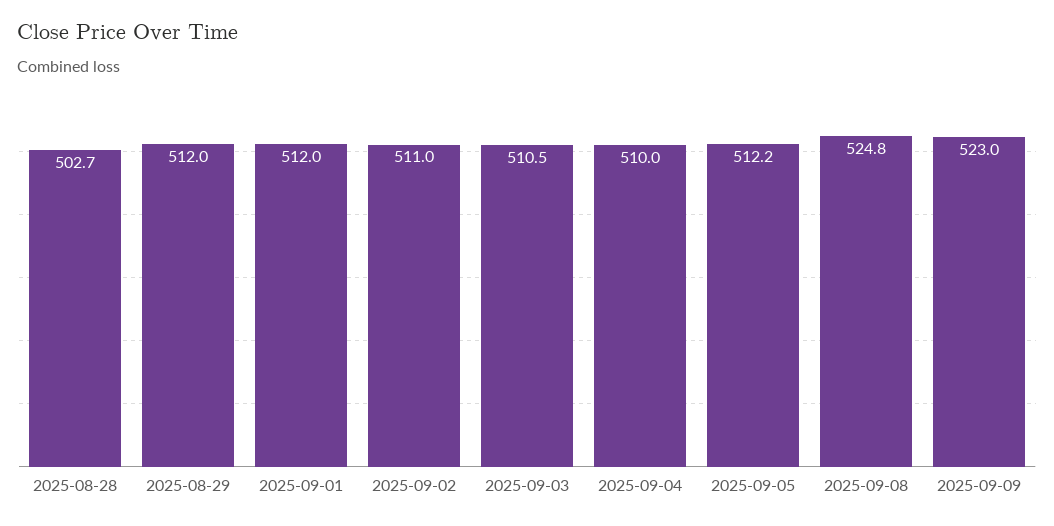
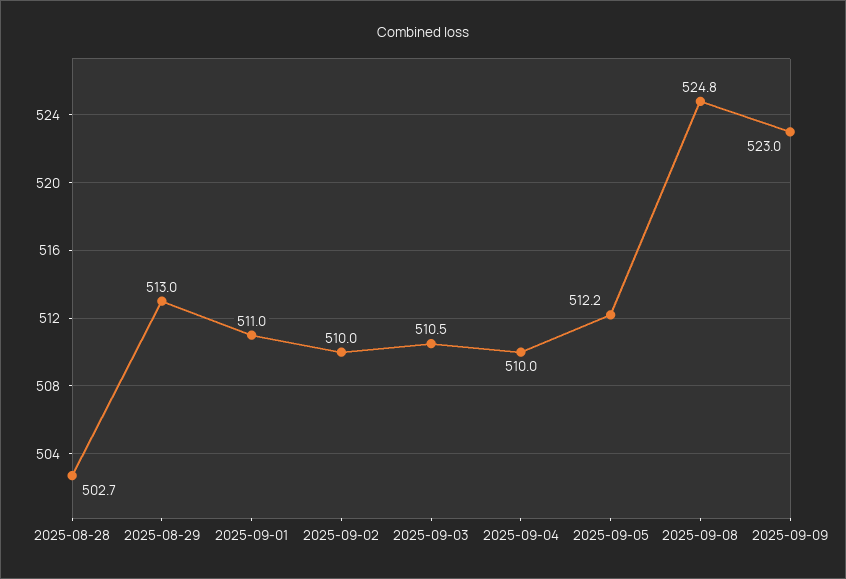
  {
    "2025-08-28": 502.7,
-   "2025-08-29": 512,
+   "2025-08-29": 513,
-   "2025-09-01": 512,
+   "2025-09-01": 511,
-   "2025-09-02": 511,
+   "2025-09-02": 510,
    "2025-09-03": 510.5,
    "2025-09-04": 510,
    "2025-09-05": 512.2,
    "2025-09-08": 524.8,
    "2025-09-09": 523
  }

